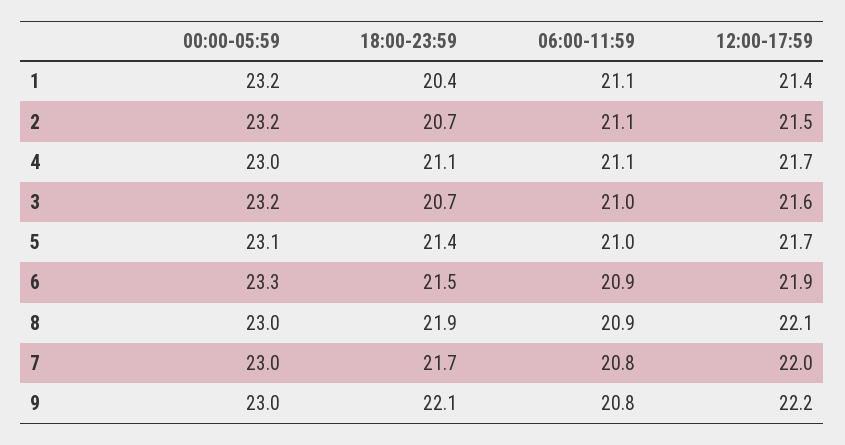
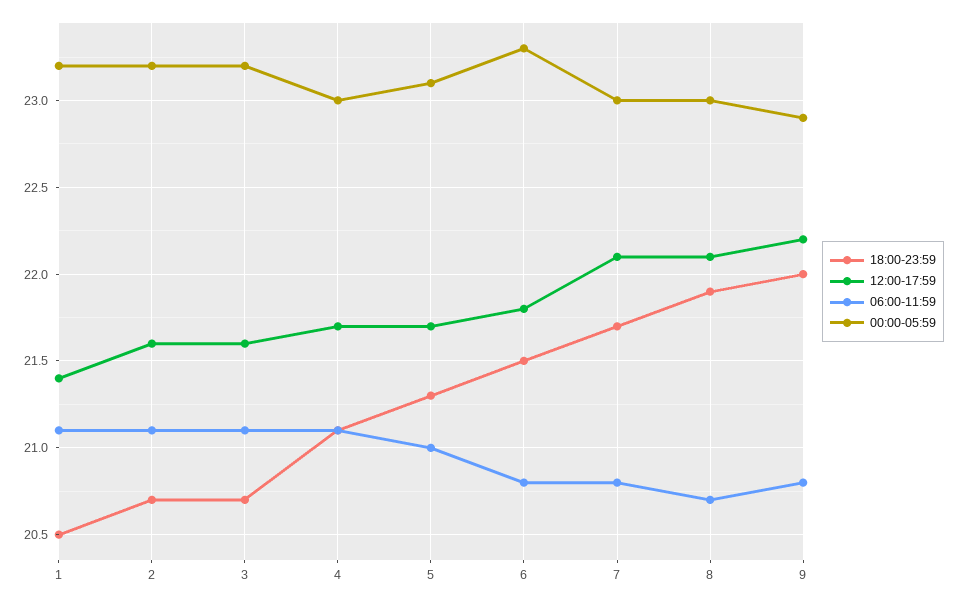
  {
    "00:00-05:59": {
      "1": 23.2,
      "2": 23.2,
      "4": 23,
      "3": 23.2,
      "5": 23.1,
      "6": 23.3,
      "8": 23,
      "7": 23,
-     "9": 23
+     "9": 22.9
    },
    "18:00-23:59": {
-     "1": 20.4,
+     "1": 20.5,
      "2": 20.7,
      "4": 21.1,
      "3": 20.7,
-     "5": 21.4,
+     "5": 21.3,
      "6": 21.5,
      "8": 21.9,
      "7": 21.7,
-     "9": 22.1
+     "9": 22
    },
    "06:00-11:59": {
      "1": 21.1,
      "2": 21.1,
      "4": 21.1,
-     "3": 21,
+     "3": 21.1,
      "5": 21,
-     "6": 20.9,
+     "6": 20.8,
-     "8": 20.9,
+     "8": 20.7,
      "7": 20.8,
      "9": 20.8
    },
    "12:00-17:59": {
      "1": 21.4,
-     "2": 21.5,
+     "2": 21.6,
      "4": 21.7,
      "3": 21.6,
      "5": 21.7,
-     "6": 21.9,
+     "6": 21.8,
      "8": 22.1,
-     "7": 22,
+     "7": 22.1,
      "9": 22.2
    }
  }

